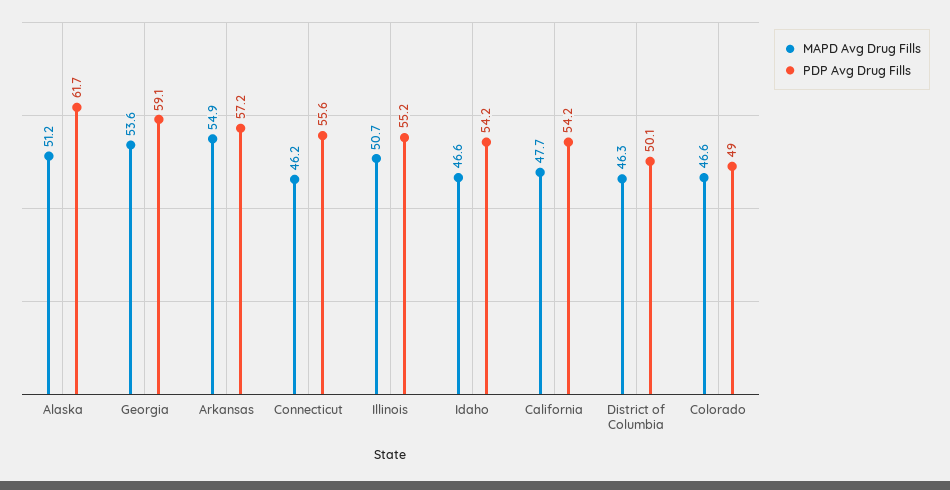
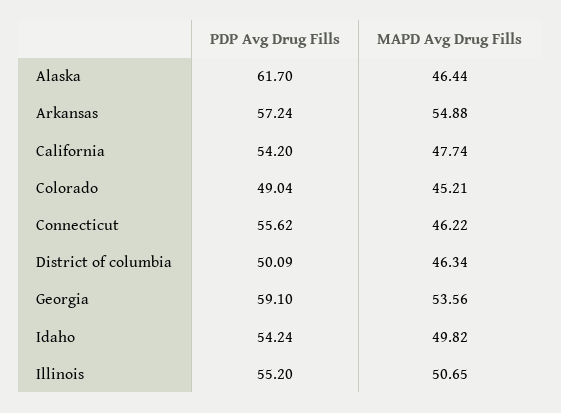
  {
    "MAPD Avg Drug Fills": {
-     "Alaska": 51.2,
+     "Alaska": 46.44,
      "Georgia": 53.56,
      "Arkansas": 54.88,
      "Connecticut": 46.22,
      "Illinois": 50.65,
-     "Idaho": 46.6,
+     "Idaho": 49.82,
      "California": 47.74,
      "District of Columbia": 46.34,
-     "Colorado": 46.6
+     "Colorado": 45.21
    },
    "PDP Avg Drug Fills": {
      "Alaska": 61.7,
      "Georgia": 59.1,
      "Arkansas": 57.24,
      "Connecticut": 55.62,
      "Illinois": 55.2,
      "Idaho": 54.24,
      "California": 54.2,
      "District of Columbia": 50.09,
      "Colorado": 49.04
    }
  }

